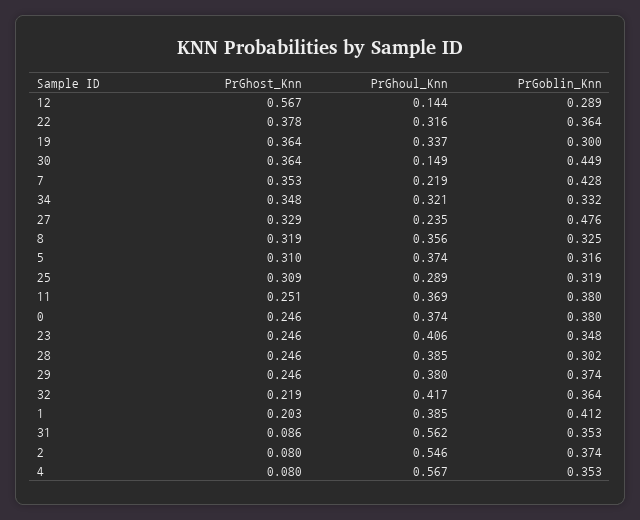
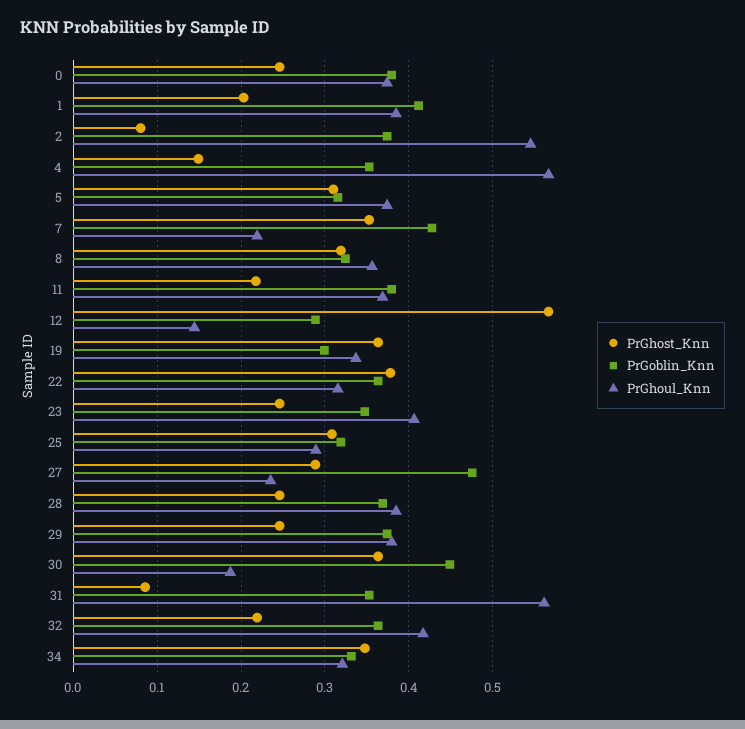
  {
    "PrGhost_Knn": {
      "12": 0.567,
      "22": 0.378,
      "19": 0.364,
      "30": 0.364,
      "7": 0.353,
      "34": 0.348,
-     "27": 0.329,
+     "27": 0.29,
      "8": 0.319,
      "5": 0.31,
      "25": 0.309,
-     "11": 0.251,
+     "11": 0.22,
      "0": 0.246,
      "23": 0.246,
      "28": 0.246,
      "29": 0.246,
      "32": 0.219,
      "1": 0.203,
      "31": 0.086,
      "2": 0.08,
-     "4": 0.08
+     "4": 0.15
    },
    "PrGhoul_Knn": {
      "12": 0.144,
      "22": 0.316,
      "19": 0.337,
-     "30": 0.149,
+     "30": 0.19,
      "7": 0.219,
      "34": 0.321,
      "27": 0.235,
      "8": 0.356,
      "5": 0.374,
      "25": 0.289,
      "11": 0.369,
      "0": 0.374,
      "23": 0.406,
      "28": 0.385,
      "29": 0.38,
      "32": 0.417,
      "1": 0.385,
      "31": 0.562,
      "2": 0.546,
      "4": 0.567
    },
    "PrGoblin_Knn": {
      "12": 0.289,
      "22": 0.364,
      "19": 0.3,
      "30": 0.449,
      "7": 0.428,
      "34": 0.332,
      "27": 0.476,
      "8": 0.325,
      "5": 0.316,
      "25": 0.319,
      "11": 0.38,
      "0": 0.38,
      "23": 0.348,
-     "28": 0.302,
+     "28": 0.37,
      "29": 0.374,
      "32": 0.364,
      "1": 0.412,
      "31": 0.353,
      "2": 0.374,
      "4": 0.353
    }
  }

